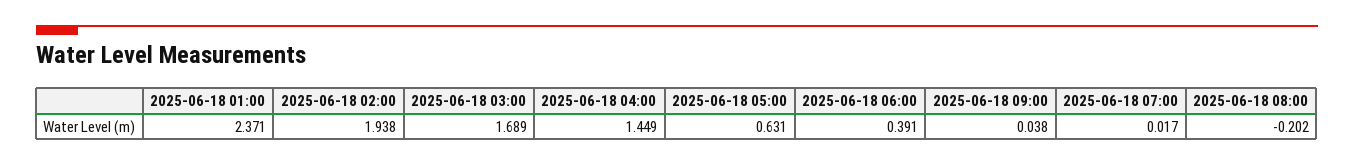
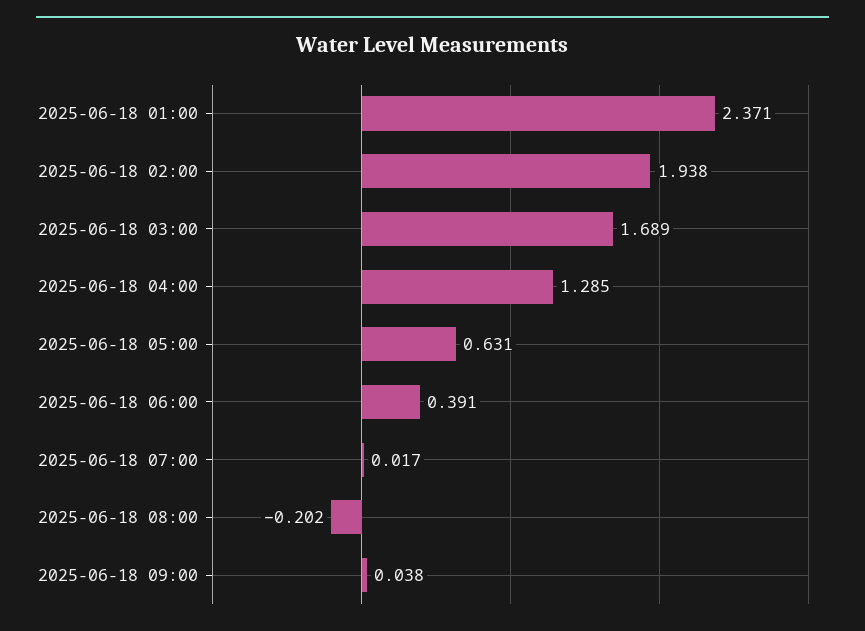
  {
    "2025-06-18 01:00": 2.371,
    "2025-06-18 02:00": 1.938,
    "2025-06-18 03:00": 1.689,
-   "2025-06-18 04:00": 1.449,
+   "2025-06-18 04:00": 1.285,
    "2025-06-18 05:00": 0.631,
    "2025-06-18 06:00": 0.391,
    "2025-06-18 09:00": 0.038,
    "2025-06-18 07:00": 0.017,
    "2025-06-18 08:00": -0.202
  }

